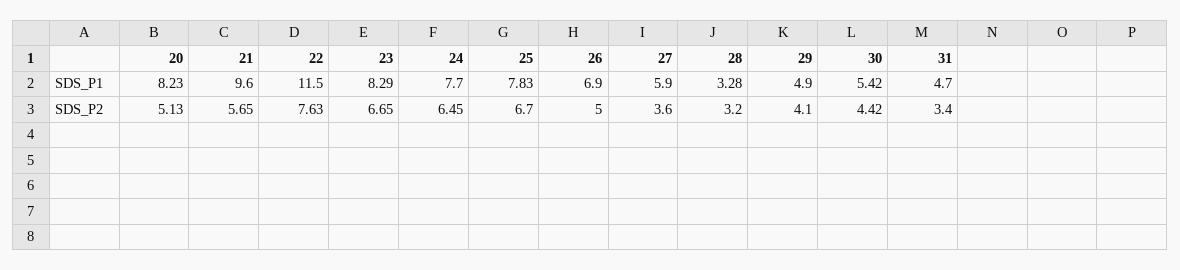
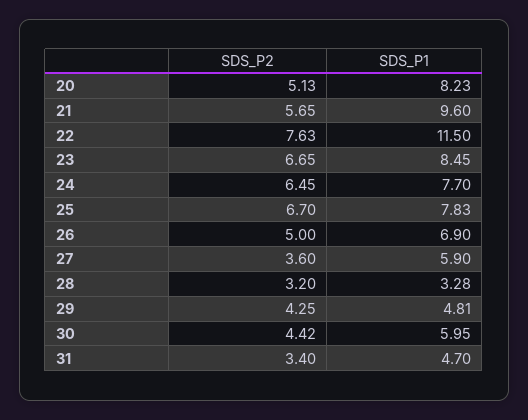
  {
    "20": {
      "SDS_P1": 8.23,
      "SDS_P2": 5.13
    },
    "21": {
      "SDS_P1": 9.6,
      "SDS_P2": 5.65
    },
    "22": {
      "SDS_P1": 11.5,
      "SDS_P2": 7.63
    },
    "23": {
-     "SDS_P1": 8.29,
+     "SDS_P1": 8.45,
      "SDS_P2": 6.65
    },
    "24": {
      "SDS_P1": 7.7,
      "SDS_P2": 6.45
    },
    "25": {
      "SDS_P1": 7.83,
      "SDS_P2": 6.7
    },
    "26": {
      "SDS_P1": 6.9,
      "SDS_P2": 5
    },
    "27": {
      "SDS_P1": 5.9,
      "SDS_P2": 3.6
    },
    "28": {
      "SDS_P1": 3.28,
      "SDS_P2": 3.2
    },
    "29": {
-     "SDS_P1": 4.9,
+     "SDS_P1": 4.81,
-     "SDS_P2": 4.1
+     "SDS_P2": 4.25
    },
    "30": {
-     "SDS_P1": 5.42,
+     "SDS_P1": 5.95,
      "SDS_P2": 4.42
    },
    "31": {
      "SDS_P1": 4.7,
      "SDS_P2": 3.4
    }
  }

